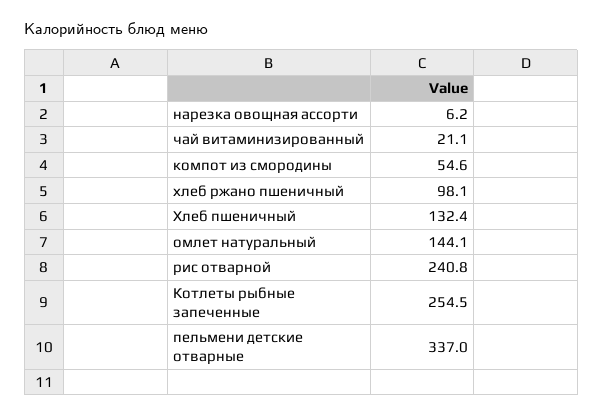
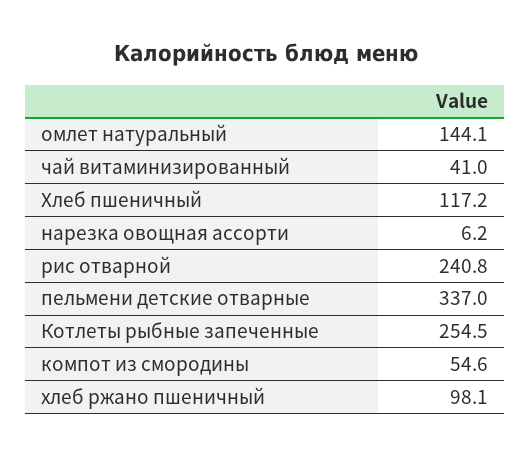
  {
    "нарезка овощная ассорти": 6.2,
-   "чай витаминизированный": 21.1,
+   "чай витаминизированный": 41,
    "компот из смородины": 54.6,
    "хлеб ржано пшеничный": 98.1,
-   "Хлеб пшеничный": 132.4,
+   "Хлеб пшеничный": 117.2,
    "омлет натуральный": 144.1,
    "рис отварной": 240.8,
    "Котлеты рыбные запеченные": 254.5,
    "пельмени детские отварные": 337
  }

